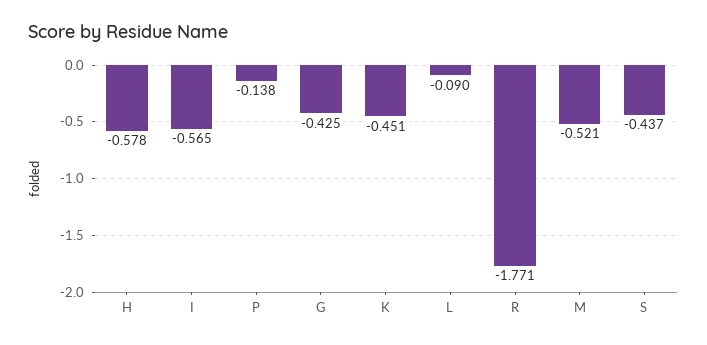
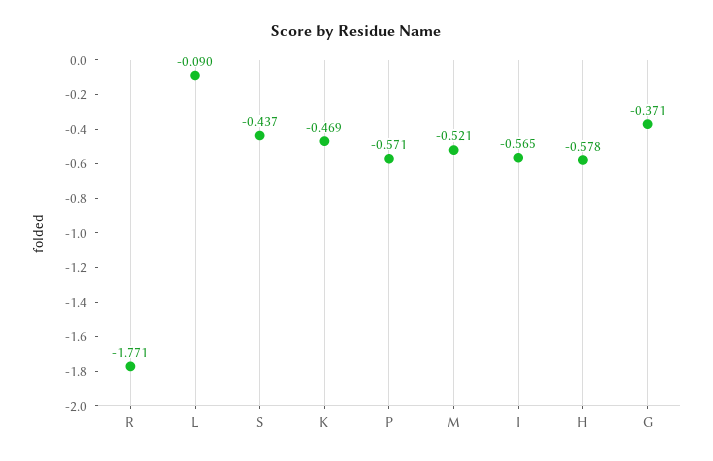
  {
    "H": -0.578,
    "I": -0.565,
-   "P": -0.138,
+   "P": -0.571,
-   "G": -0.425,
+   "G": -0.371,
-   "K": -0.451,
+   "K": -0.469,
    "L": -0.09,
    "R": -1.771,
    "M": -0.521,
    "S": -0.437
  }

